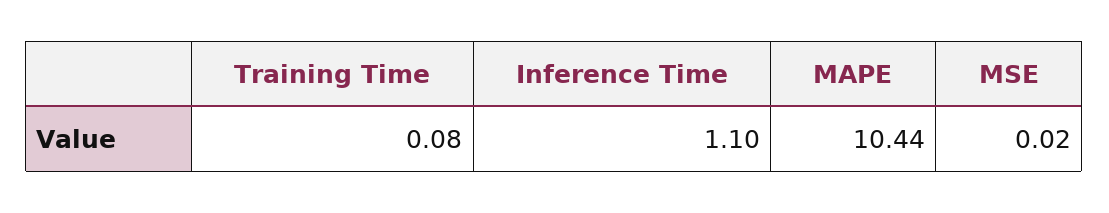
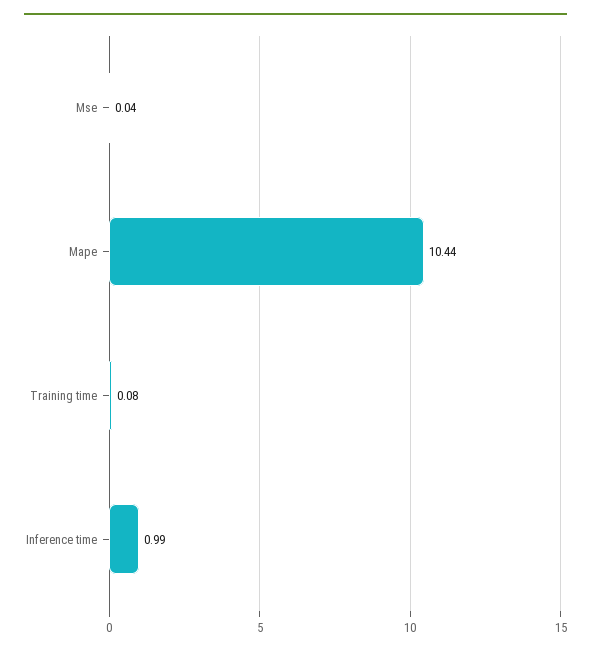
  {
    "Training Time": 0.08,
-   "Inference Time": 1.1,
+   "Inference Time": 0.99,
    "MAPE": 10.44,
-   "MSE": 0.02
+   "MSE": 0.04
  }

